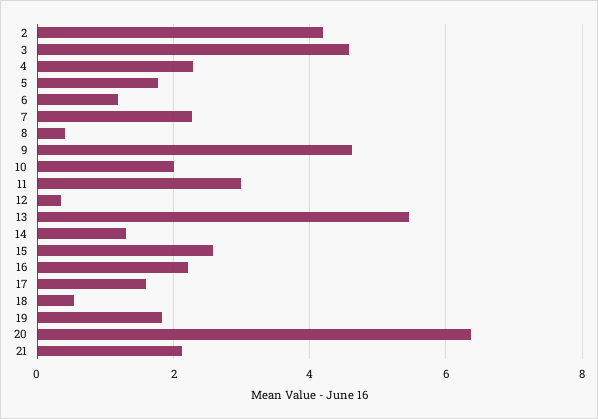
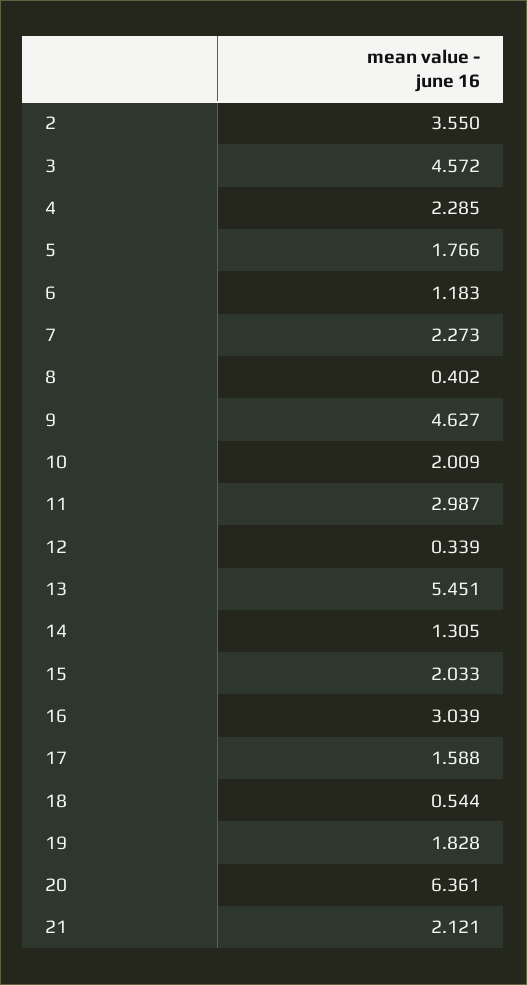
  {
-   "2": 4.2,
+   "2": 3.55,
    "3": 4.572,
    "4": 2.285,
    "5": 1.766,
    "6": 1.183,
    "7": 2.273,
    "8": 0.402,
    "9": 4.627,
    "10": 2.009,
    "11": 2.987,
    "12": 0.339,
    "13": 5.451,
    "14": 1.305,
-   "15": 2.6,
+   "15": 2.033,
-   "16": 2.2,
+   "16": 3.039,
    "17": 1.588,
    "18": 0.544,
    "19": 1.828,
    "20": 6.361,
    "21": 2.121
  }

